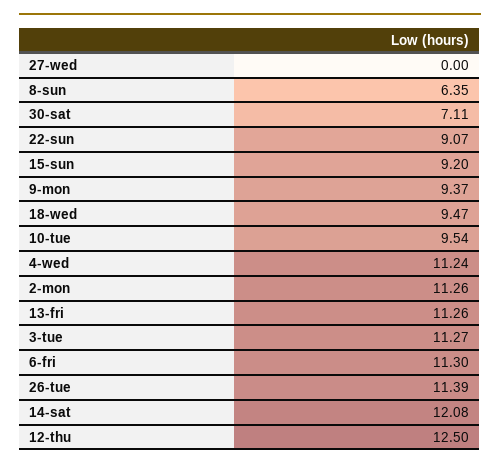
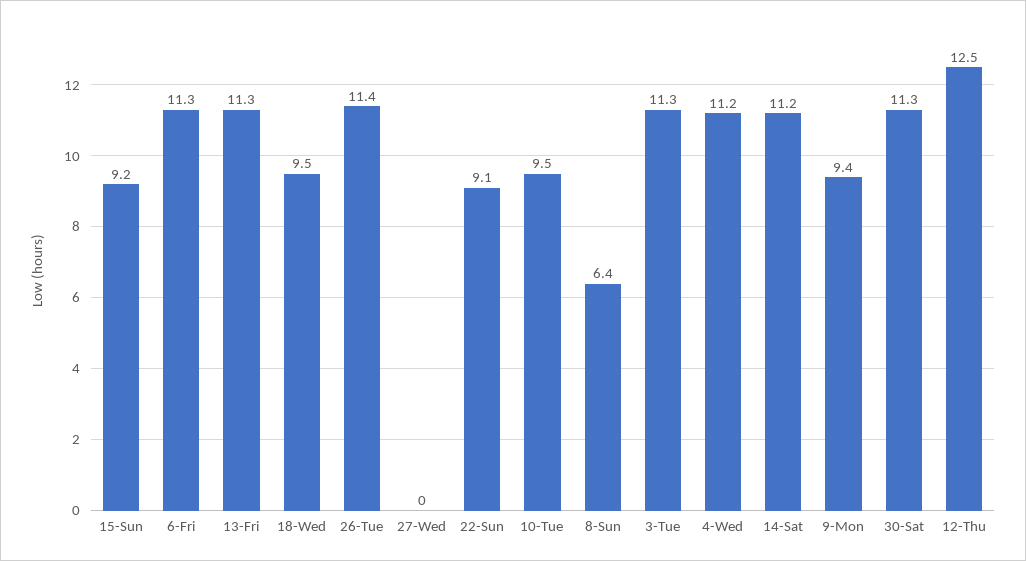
  {
    "27-wed": 0,
    "8-sun": 6.35,
-   "30-sat": 7.11,
+   "30-sat": 11.3,
    "22-sun": 9.07,
    "15-sun": 9.2,
    "9-mon": 9.37,
    "18-wed": 9.47,
    "10-tue": 9.54,
    "4-wed": 11.24,
-   "2-mon": 11.26,
    "13-fri": 11.26,
    "3-tue": 11.27,
    "6-fri": 11.3,
    "26-tue": 11.39,
-   "14-sat": 12.08,
+   "14-sat": 11.2,
    "12-thu": 12.5
  }

